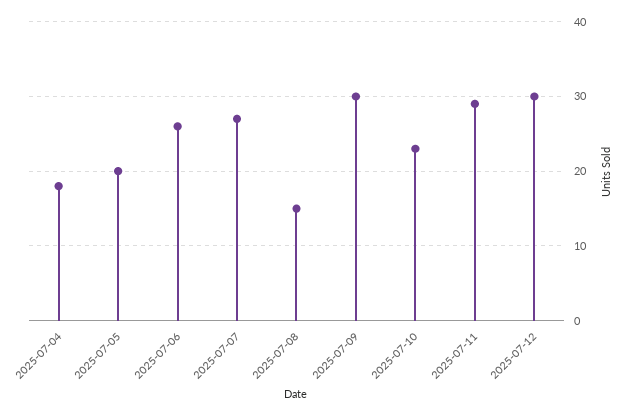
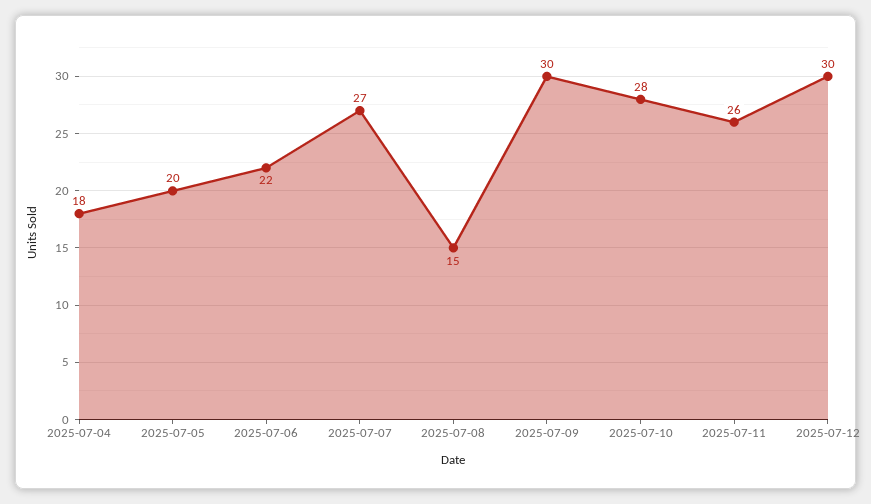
  {
    "2025-07-04": 18,
    "2025-07-05": 20,
-   "2025-07-06": 26,
+   "2025-07-06": 22,
    "2025-07-07": 27,
    "2025-07-08": 15,
    "2025-07-09": 30,
-   "2025-07-10": 23,
+   "2025-07-10": 28,
-   "2025-07-11": 29,
+   "2025-07-11": 26,
    "2025-07-12": 30
  }

